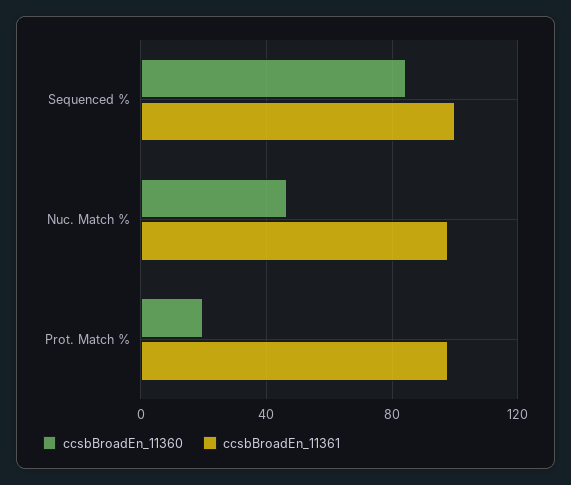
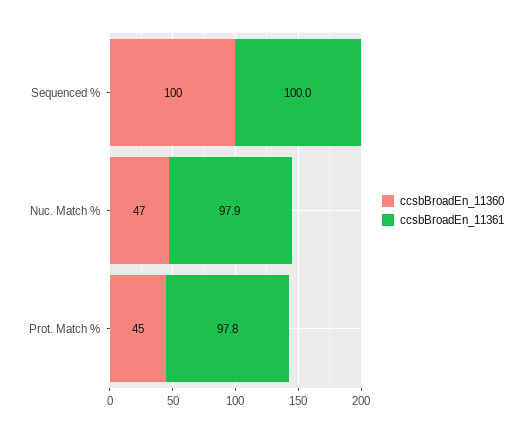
  {
    "ccsbBroadEn_11360": {
-     "Sequenced %": 85,
+     "Sequenced %": 100,
      "Nuc. Match %": 47,
-     "Prot. Match %": 20
+     "Prot. Match %": 45
    },
    "ccsbBroadEn_11361": {
      "Sequenced %": 100,
      "Nuc. Match %": 97.9,
      "Prot. Match %": 97.8
    }
  }

